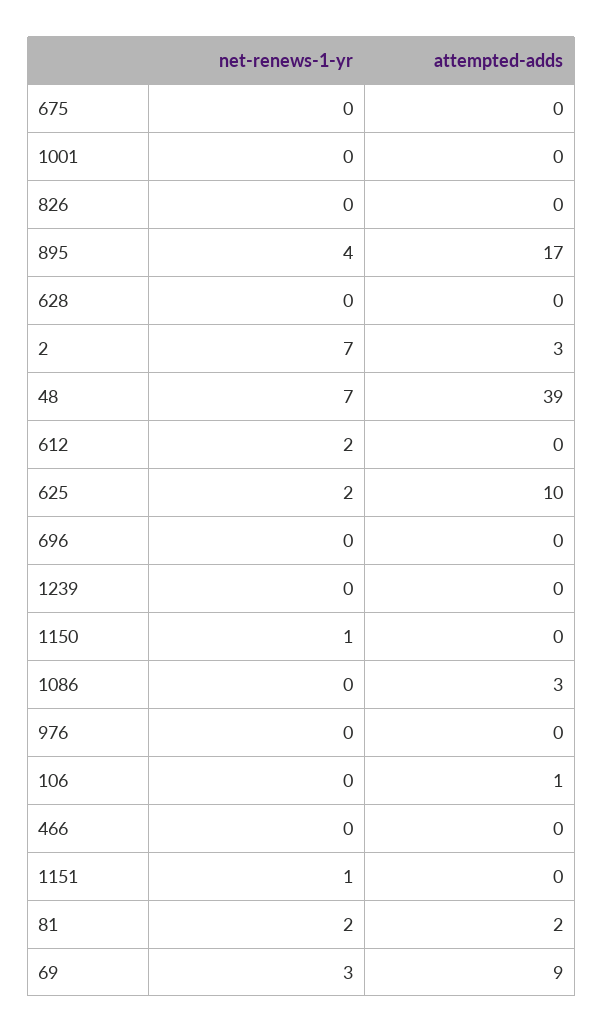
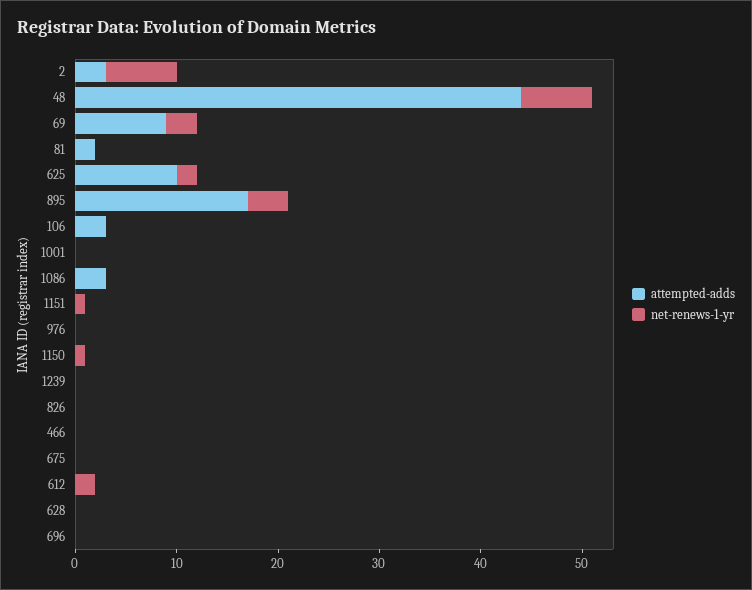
  {
    "net-renews-1-yr": {
      "675": 0,
      "1001": 0,
      "826": 0,
      "895": 4,
      "628": 0,
      "2": 7,
      "48": 7,
      "612": 2,
      "625": 2,
      "696": 0,
      "1239": 0,
      "1150": 1,
      "1086": 0,
      "976": 0,
      "106": 0,
      "466": 0,
      "1151": 1,
-     "81": 2,
+     "81": 0,
      "69": 3
    },
    "attempted-adds": {
      "675": 0,
      "1001": 0,
      "826": 0,
      "895": 17,
      "628": 0,
      "2": 3,
-     "48": 39,
+     "48": 44,
      "612": 0,
      "625": 10,
      "696": 0,
      "1239": 0,
      "1150": 0,
      "1086": 3,
      "976": 0,
-     "106": 1,
+     "106": 3,
      "466": 0,
      "1151": 0,
      "81": 2,
      "69": 9
    }
  }

